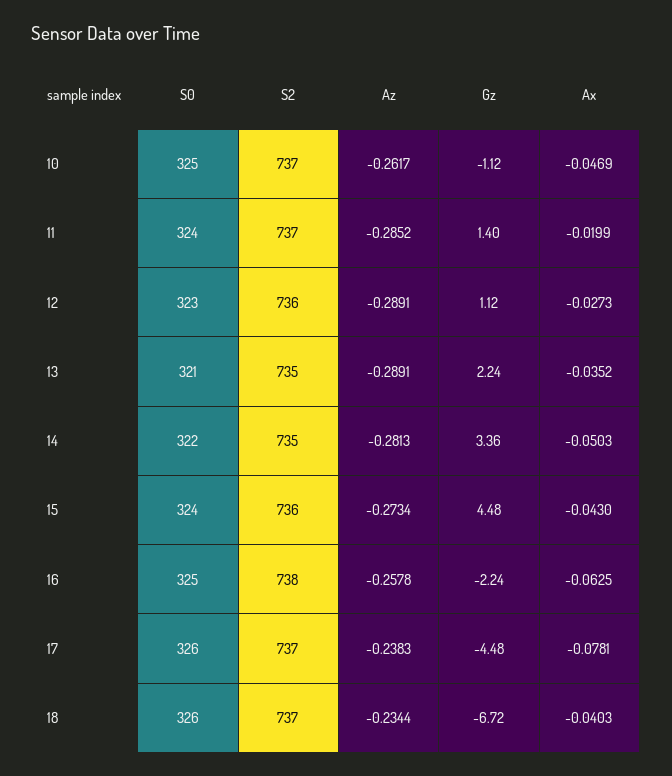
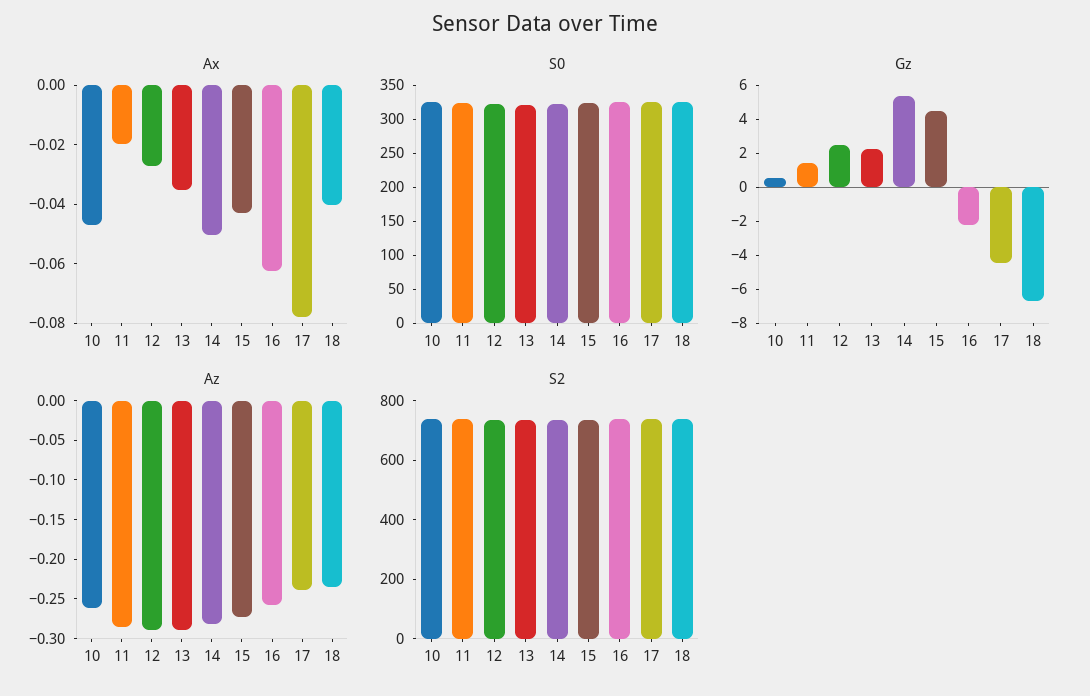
  {
    "S0": {
      "10": 325,
      "11": 324,
      "12": 323,
      "13": 321,
      "14": 322,
      "15": 324,
      "16": 325,
      "17": 326,
      "18": 326
    },
    "S2": {
      "10": 737,
      "11": 737,
      "12": 736,
      "13": 735,
      "14": 735,
      "15": 736,
      "16": 738,
      "17": 737,
      "18": 737
    },
    "Az": {
      "10": -0.2617,
      "11": -0.2852,
      "12": -0.2891,
      "13": -0.2891,
      "14": -0.2813,
      "15": -0.2734,
      "16": -0.2578,
      "17": -0.2383,
      "18": -0.2344
    },
    "Gz": {
-     "10": -1.12,
+     "10": 0.5,
      "11": 1.4,
-     "12": 1.12,
+     "12": 2.5,
      "13": 2.24,
-     "14": 3.36,
+     "14": 5.5,
      "15": 4.48,
      "16": -2.24,
      "17": -4.48,
      "18": -6.72
    },
    "Ax": {
      "10": -0.0469,
      "11": -0.0199,
      "12": -0.0273,
      "13": -0.0352,
      "14": -0.0503,
      "15": -0.043,
      "16": -0.0625,
      "17": -0.0781,
      "18": -0.0403
    }
  }

